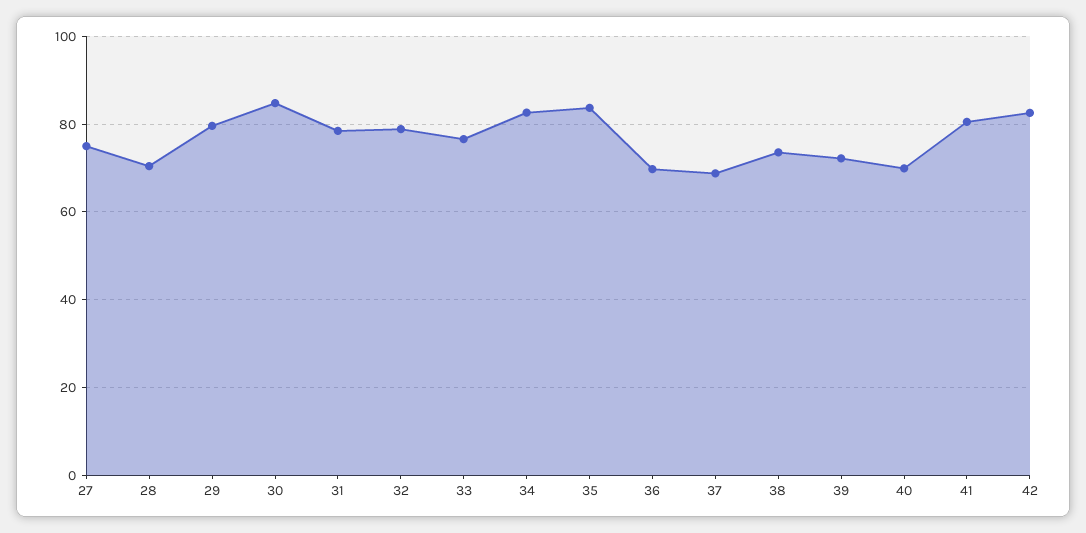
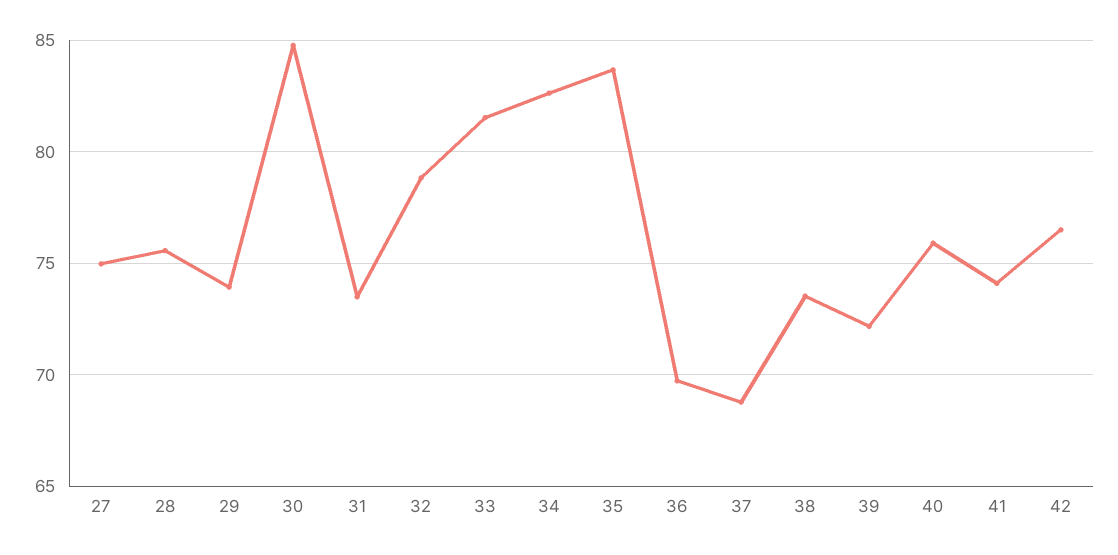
  {
    "27": 75,
-   "28": 70,
+   "28": 75.5,
-   "29": 80,
+   "29": 74,
    "30": 85,
-   "31": 78,
+   "31": 73.5,
    "32": 79,
-   "33": 76,
+   "33": 81.5,
    "34": 82.5,
    "35": 83.5,
    "36": 69.5,
    "37": 69,
    "38": 73.5,
    "39": 72,
-   "40": 70,
+   "40": 76,
-   "41": 80,
+   "41": 74,
-   "42": 82
+   "42": 76.5
  }

